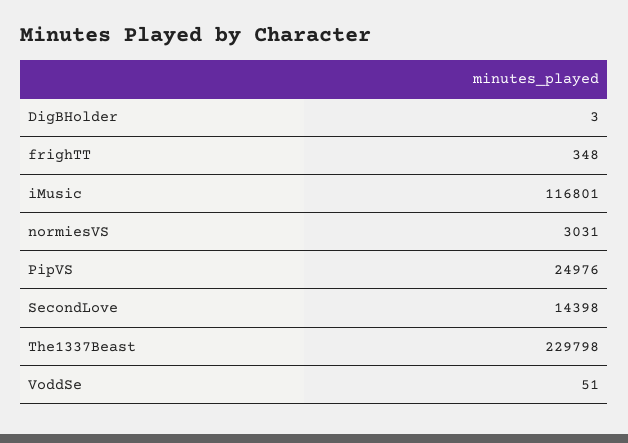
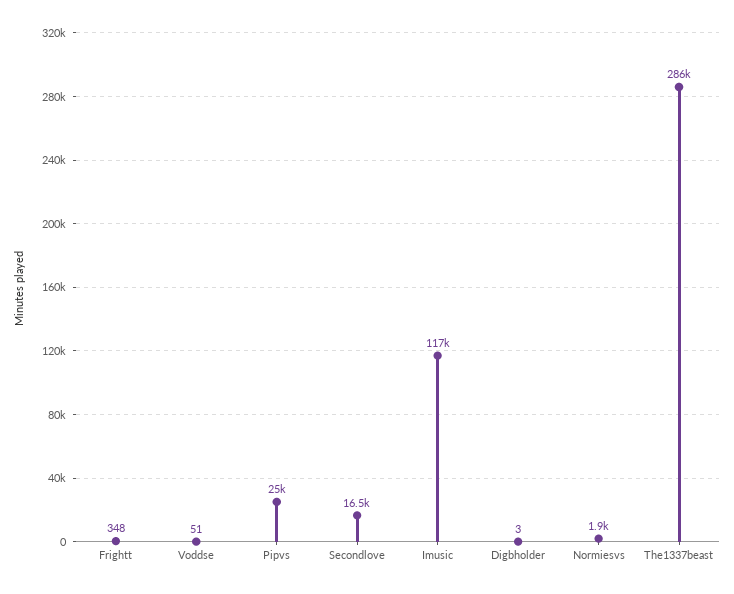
  {
    "DigBHolder": 3,
    "frighTT": 348,
    "iMusic": 116801,
-   "normiesVS": 3031,
+   "normiesVS": 1900,
    "PipVS": 24976,
-   "SecondLove": 14398,
+   "SecondLove": 16500,
-   "The1337Beast": 229798,
+   "The1337Beast": 286000,
    "VoddSe": 51
  }

